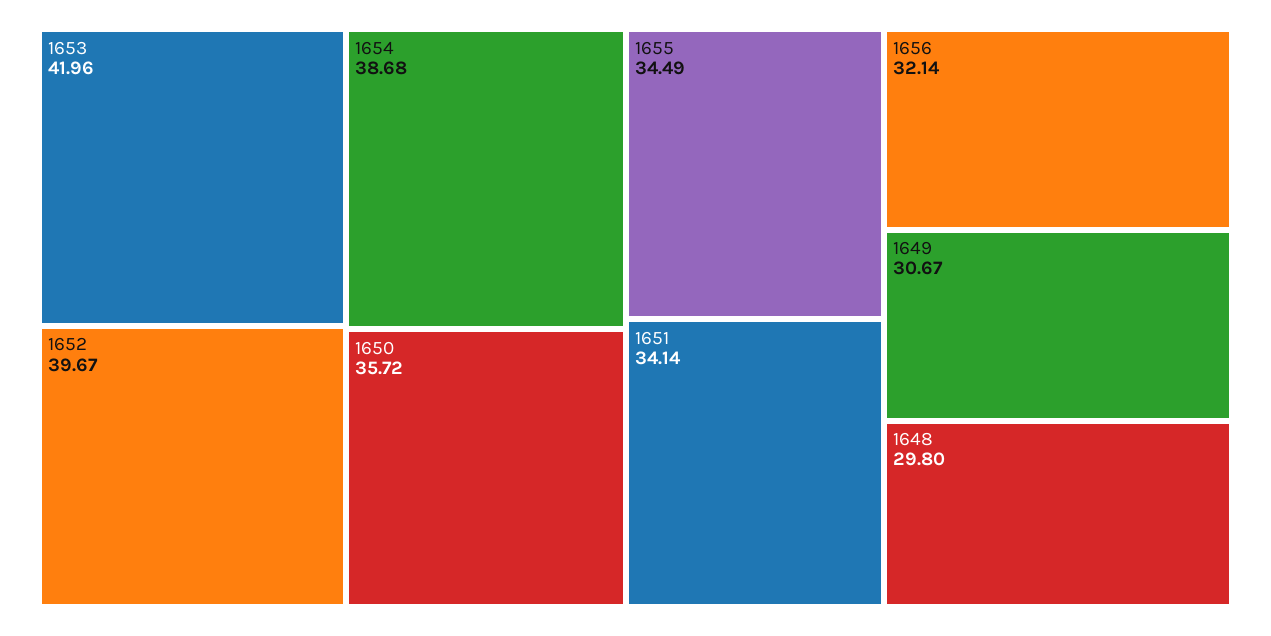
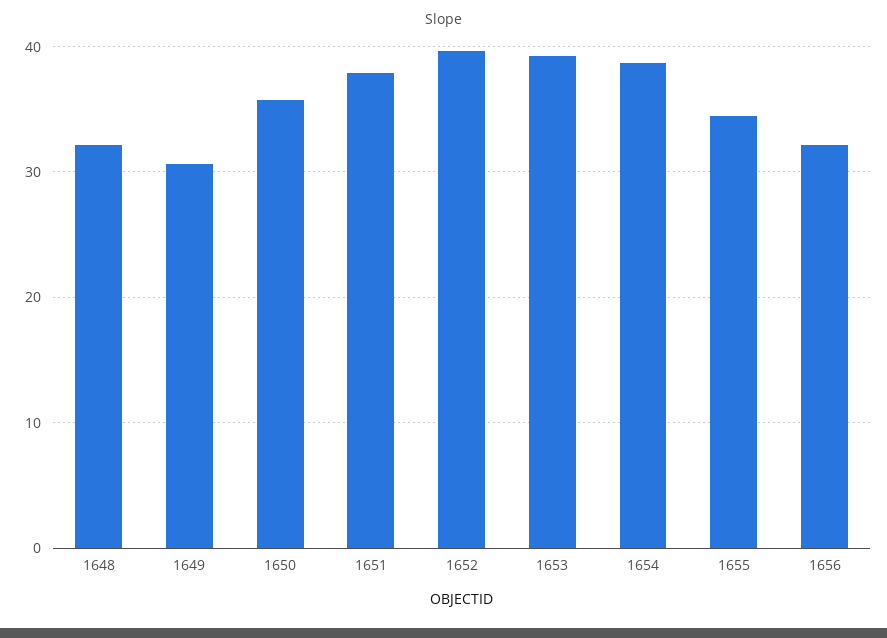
  {
-   "1653": 41.96,
+   "1653": 39,
    "1652": 39.67,
    "1654": 38.68,
    "1650": 35.72,
    "1655": 34.49,
-   "1651": 34.14,
+   "1651": 38,
    "1656": 32.14,
    "1649": 30.67,
-   "1648": 29.8
+   "1648": 32
  }

